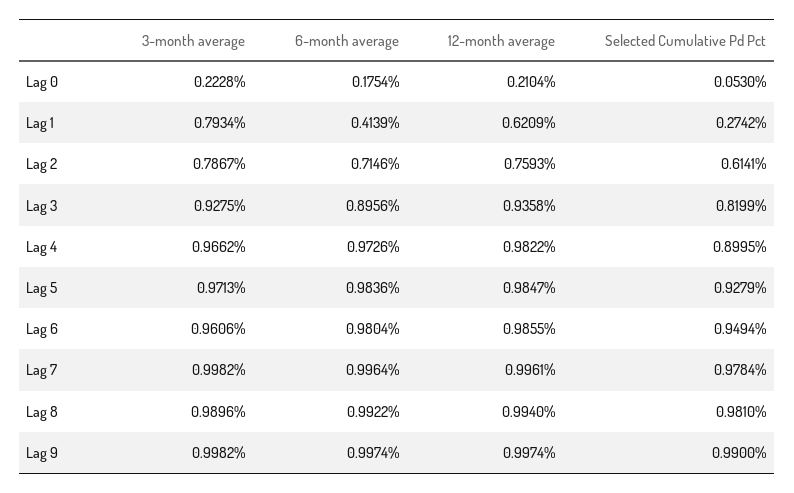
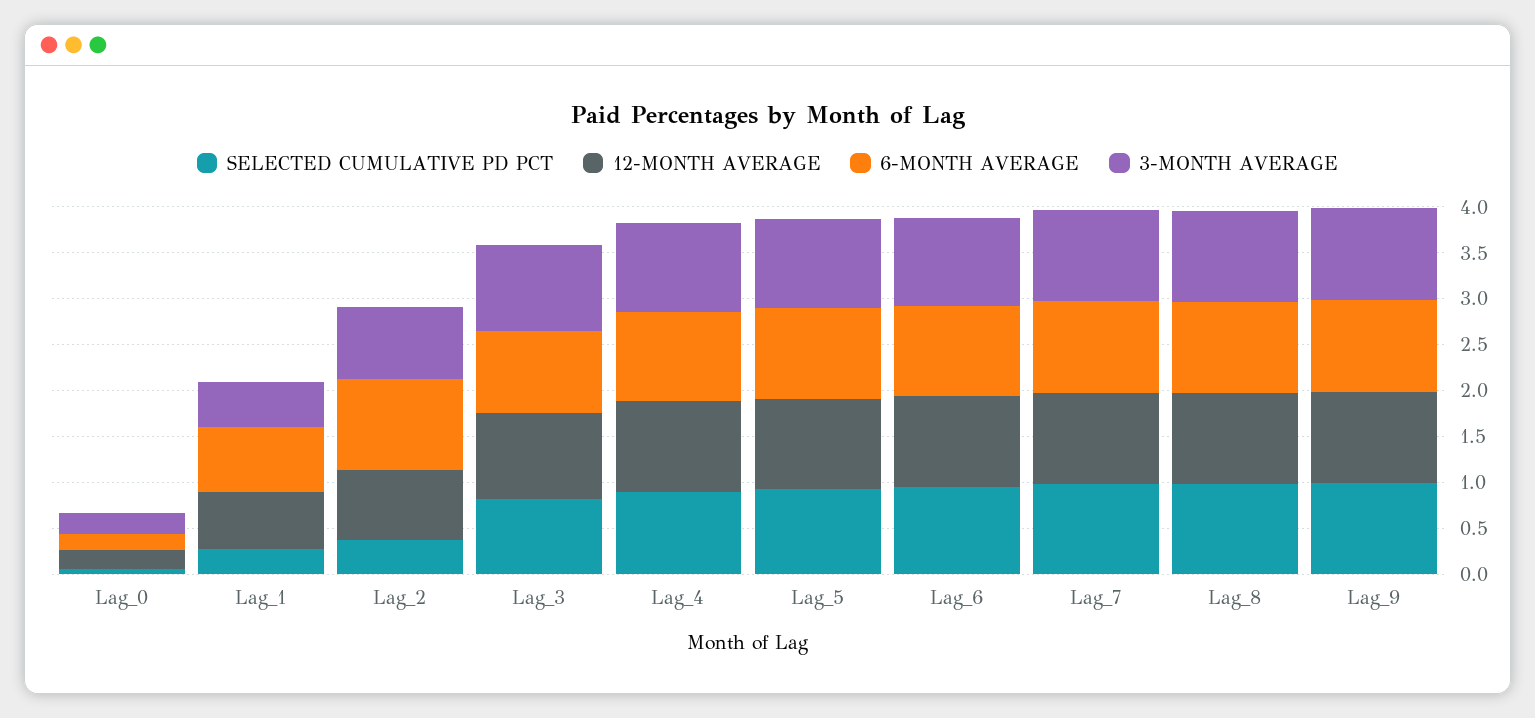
  {
    "3-month average": {
      "Lag 0": 0.2228,
-     "Lag 1": 0.7934,
+     "Lag 1": 0.5,
      "Lag 2": 0.7867,
      "Lag 3": 0.9275,
      "Lag 4": 0.9662,
      "Lag 5": 0.9713,
      "Lag 6": 0.9606,
      "Lag 7": 0.9982,
      "Lag 8": 0.9896,
      "Lag 9": 0.9982
    },
    "6-month average": {
      "Lag 0": 0.1754,
-     "Lag 1": 0.4139,
+     "Lag 1": 0.7,
-     "Lag 2": 0.7146,
+     "Lag 2": 1,
      "Lag 3": 0.8956,
      "Lag 4": 0.9726,
      "Lag 5": 0.9836,
      "Lag 6": 0.9804,
      "Lag 7": 0.9964,
      "Lag 8": 0.9922,
      "Lag 9": 0.9974
    },
    "12-month average": {
      "Lag 0": 0.2104,
      "Lag 1": 0.6209,
      "Lag 2": 0.7593,
      "Lag 3": 0.9358,
      "Lag 4": 0.9822,
      "Lag 5": 0.9847,
      "Lag 6": 0.9855,
      "Lag 7": 0.9961,
      "Lag 8": 0.994,
      "Lag 9": 0.9974
    },
    "Selected Cumulative Pd Pct": {
      "Lag 0": 0.053,
      "Lag 1": 0.2742,
-     "Lag 2": 0.6141,
+     "Lag 2": 0.4,
      "Lag 3": 0.8199,
      "Lag 4": 0.8995,
      "Lag 5": 0.9279,
      "Lag 6": 0.9494,
      "Lag 7": 0.9784,
      "Lag 8": 0.981,
      "Lag 9": 0.99
    }
  }

